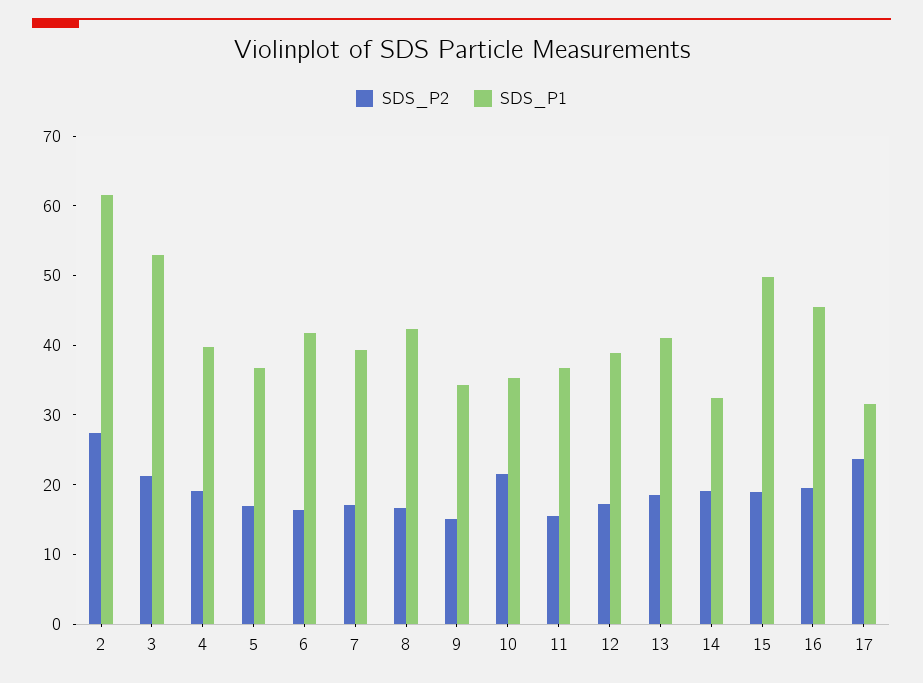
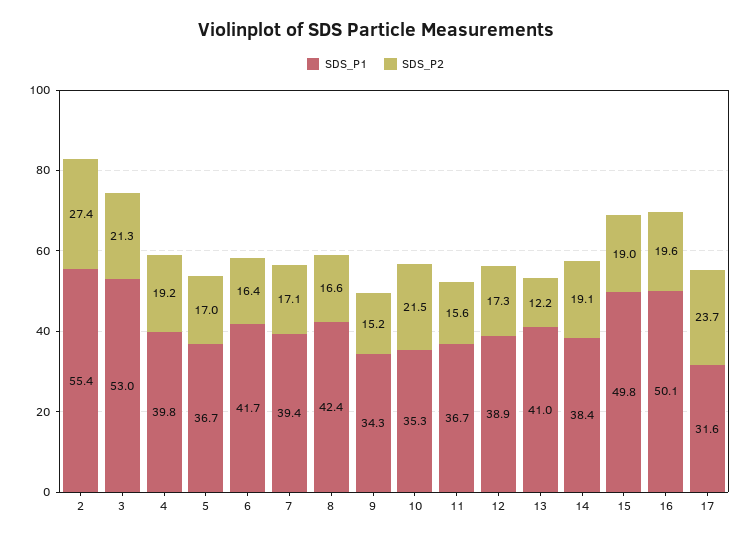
  {
    "SDS_P2": {
      "2": 27.4,
      "3": 21.3,
      "4": 19.2,
      "5": 17,
      "6": 16.4,
      "7": 17.1,
      "8": 16.6,
      "9": 15.2,
      "10": 21.5,
      "11": 15.6,
      "12": 17.3,
-     "13": 18,
+     "13": 12.2,
      "14": 19.1,
      "15": 19,
      "16": 19.6,
      "17": 23.7
    },
    "SDS_P1": {
-     "2": 62,
+     "2": 55.4,
      "3": 53,
      "4": 39.8,
      "5": 36.7,
      "6": 41.7,
      "7": 39.4,
      "8": 42.4,
      "9": 34.3,
      "10": 35.3,
      "11": 36.7,
      "12": 38.9,
      "13": 41,
-     "14": 32,
+     "14": 38.4,
      "15": 49.8,
-     "16": 46,
+     "16": 50.1,
      "17": 31.6
    }
  }

